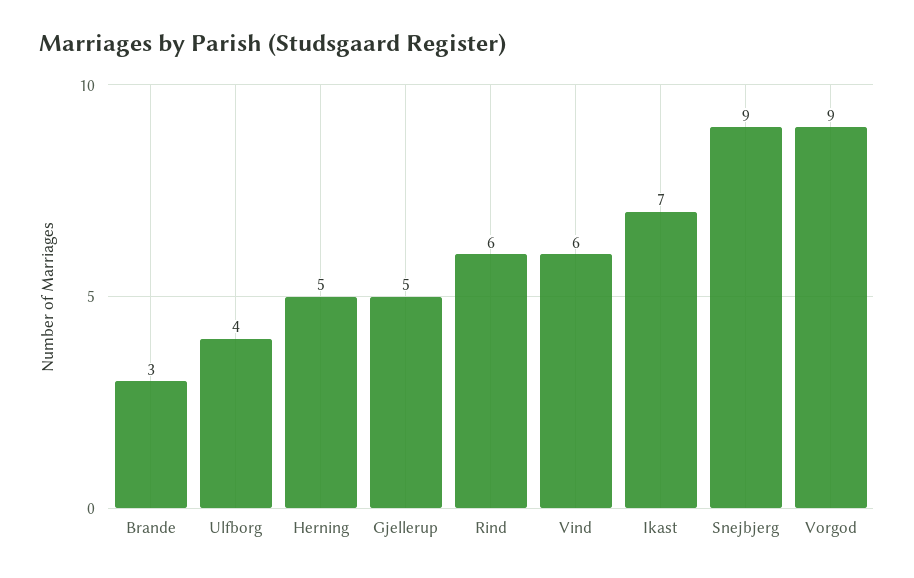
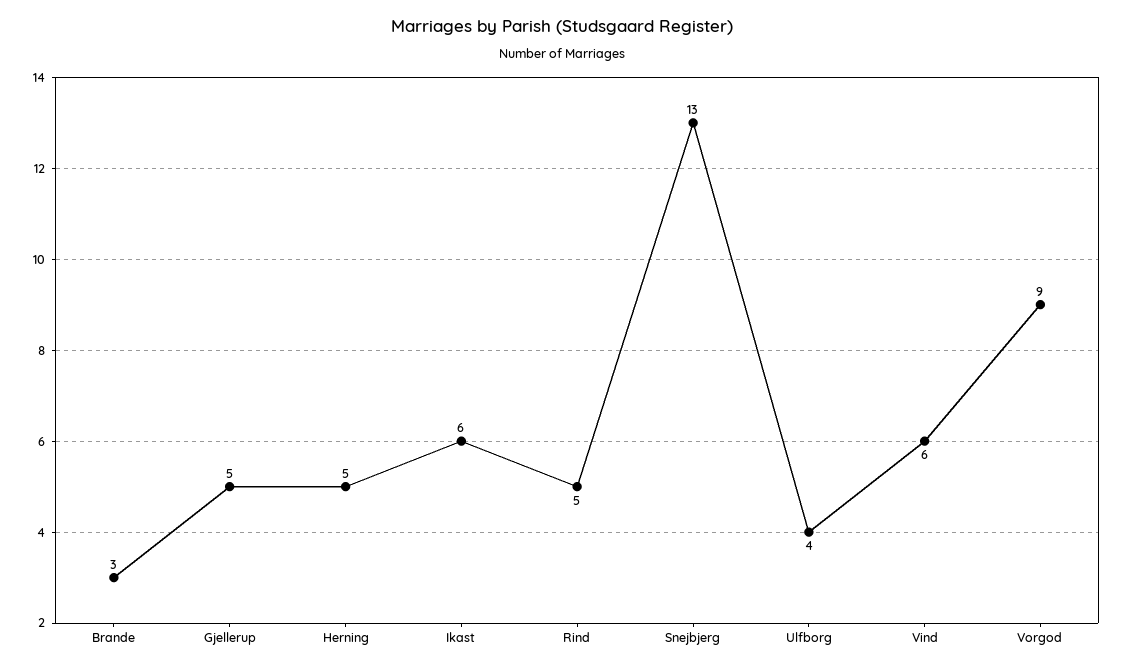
  {
    "Brande": 3,
    "Ulfborg": 4,
    "Herning": 5,
    "Gjellerup": 5,
-   "Rind": 6,
+   "Rind": 5,
    "Vind": 6,
-   "Ikast": 7,
+   "Ikast": 6,
-   "Snejbjerg": 9,
+   "Snejbjerg": 13,
    "Vorgod": 9
  }

